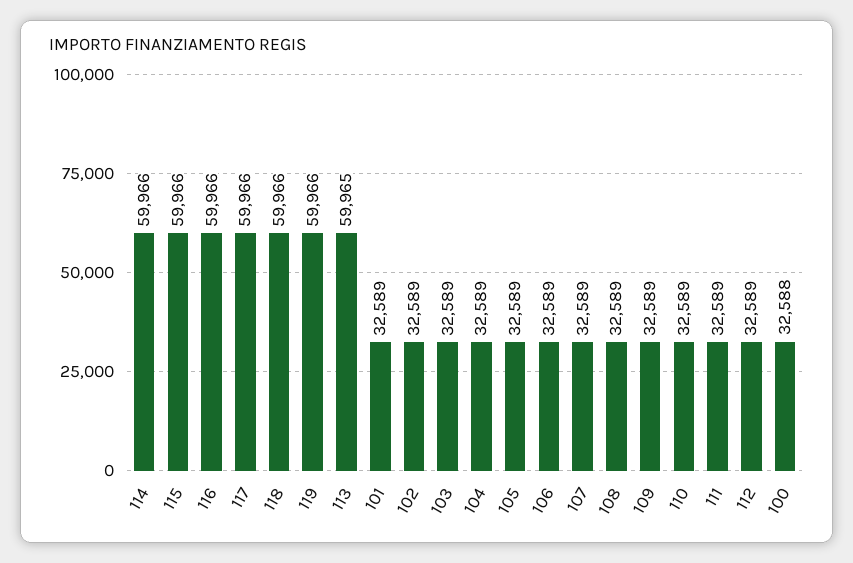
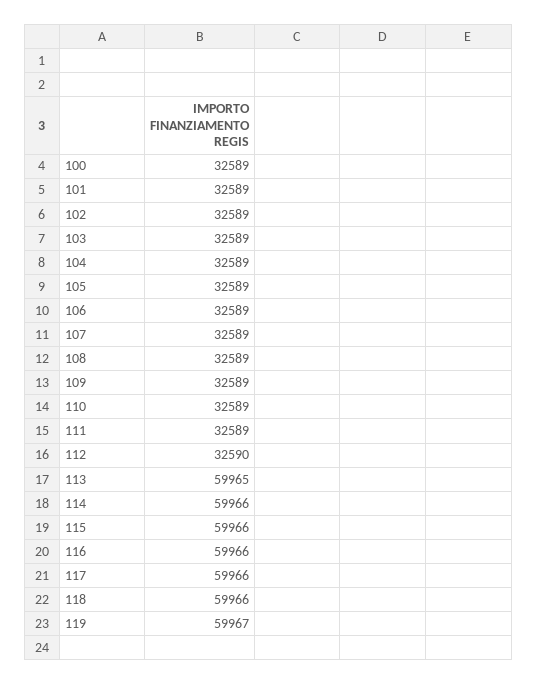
  {
    "114": 59966,
    "115": 59966,
    "116": 59966,
    "117": 59966,
    "118": 59966,
-   "119": 59966,
+   "119": 59967,
    "113": 59965,
    "101": 32589,
    "102": 32589,
    "103": 32589,
    "104": 32589,
    "105": 32589,
    "106": 32589,
    "107": 32589,
    "108": 32589,
    "109": 32589,
    "110": 32589,
    "111": 32589,
-   "112": 32589,
+   "112": 32590,
-   "100": 32588
+   "100": 32589
  }

